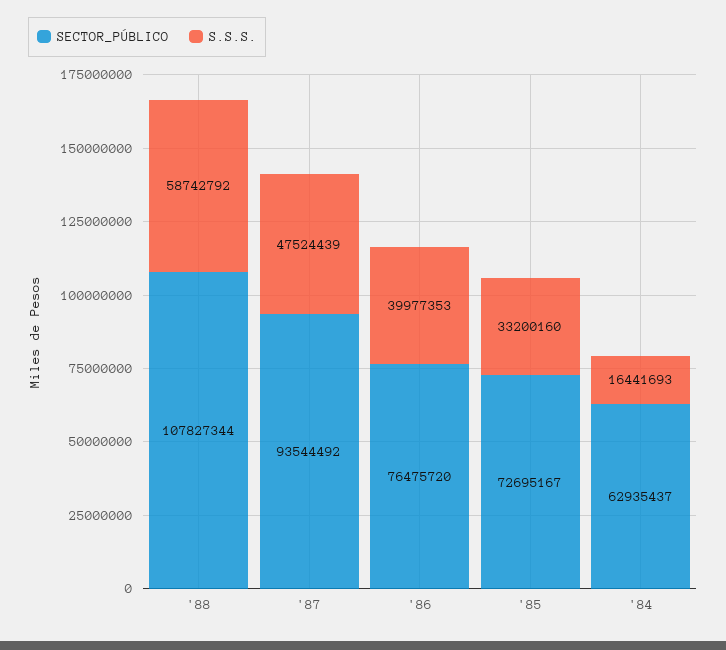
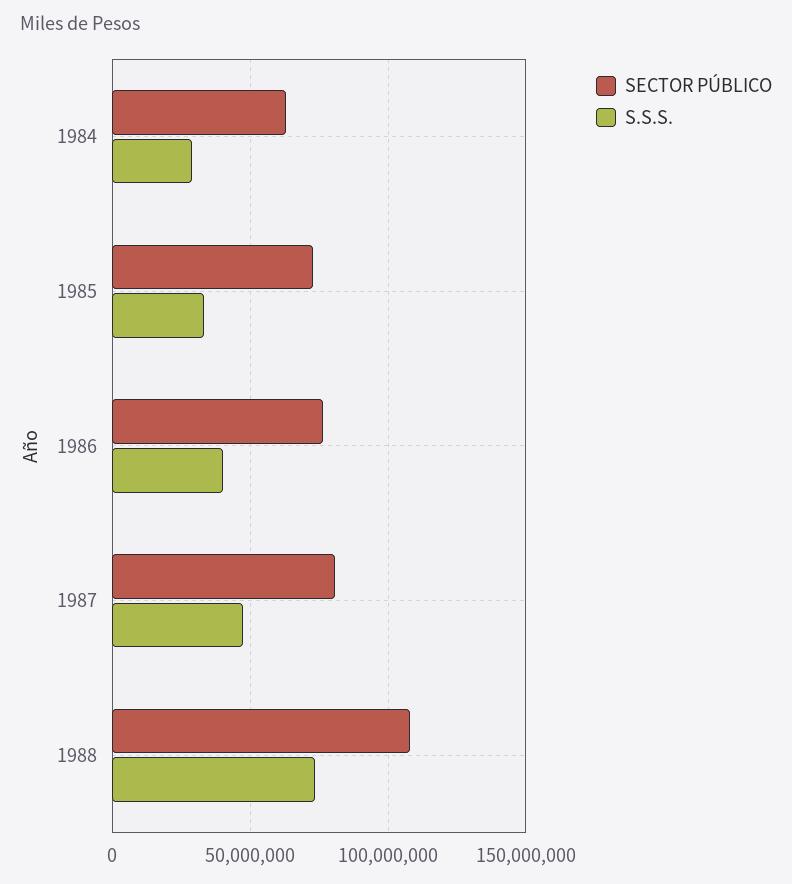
  {
    "SECTOR_PÚBLICO": {
      "'88": 107827344,
-     "'87": 93544492,
+     "'87": 80000000,
      "'86": 76475720,
      "'85": 72695167,
      "'84": 62935437
    },
    "S.S.S.": {
-     "'88": 58742792,
+     "'88": 75000000,
      "'87": 47524439,
      "'86": 39977353,
      "'85": 33200160,
-     "'84": 16441693
+     "'84": 30000000
    }
  }

